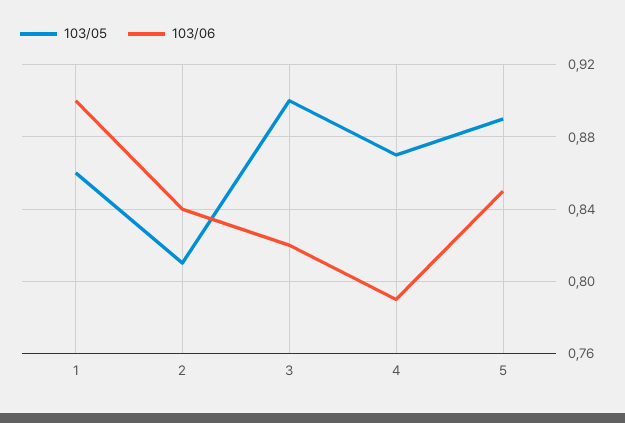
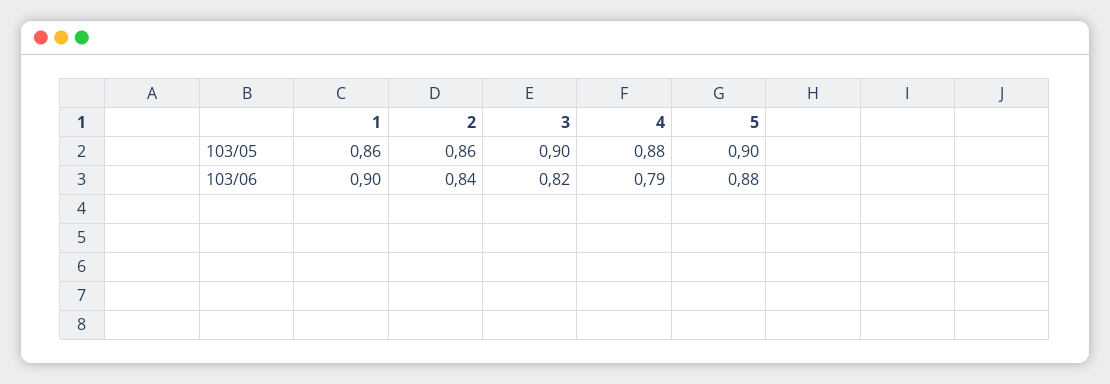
  {
    "103/05": {
      "1": 0.86,
-     "2": 0.81,
+     "2": 0.86,
      "3": 0.9,
-     "4": 0.87,
+     "4": 0.88,
-     "5": 0.89
+     "5": 0.9
    },
    "103/06": {
      "1": 0.9,
      "2": 0.84,
      "3": 0.82,
      "4": 0.79,
-     "5": 0.85
+     "5": 0.88
    }
  }

